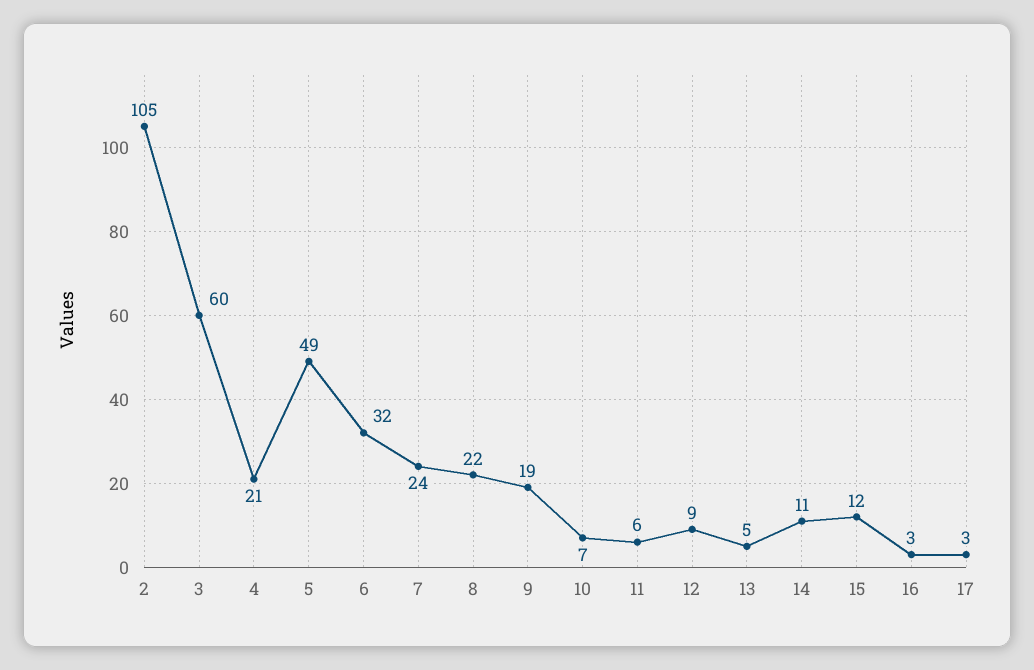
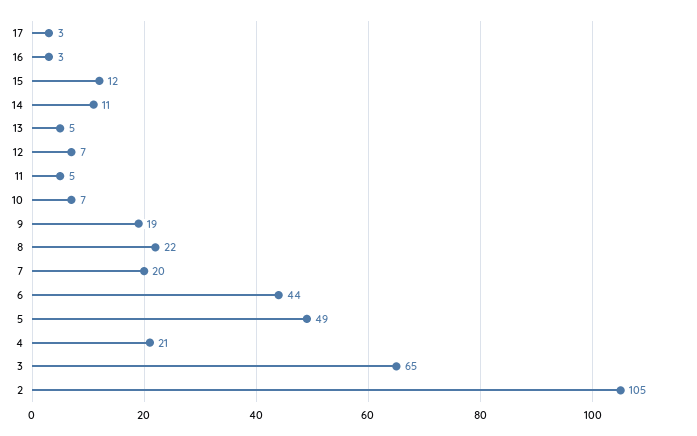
  {
    "2": 105,
-   "3": 60,
+   "3": 65,
    "4": 21,
    "5": 49,
-   "6": 32,
+   "6": 44,
-   "7": 24,
+   "7": 20,
    "8": 22,
    "9": 19,
    "10": 7,
-   "11": 6,
+   "11": 5,
-   "12": 9,
+   "12": 7,
    "13": 5,
    "14": 11,
    "15": 12,
    "16": 3,
    "17": 3
  }

